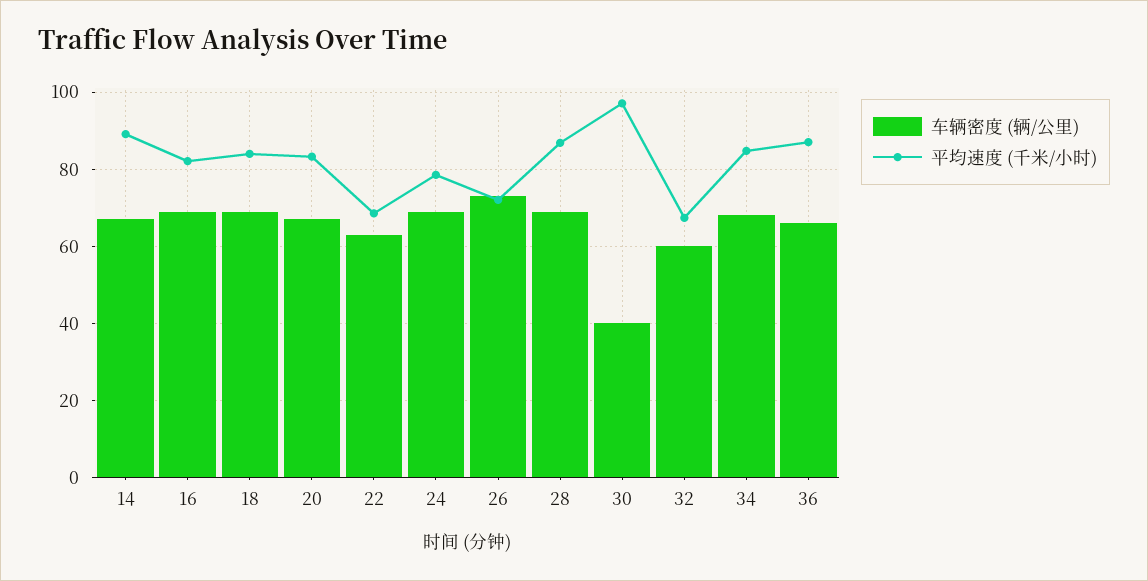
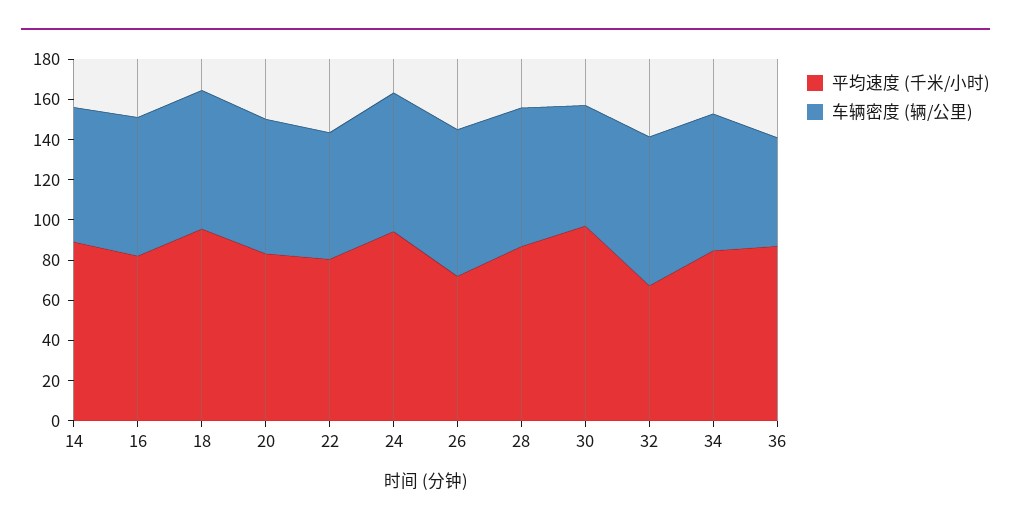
  {
    "车辆密度 (辆/公里)": {
      "14": 68,
      "16": 70,
      "18": 70,
      "20": 68,
      "22": 64,
      "24": 70,
      "26": 74,
      "28": 70,
-     "30": 40,
+     "30": 60,
-     "32": 60,
+     "32": 75,
      "34": 68,
-     "36": 66
+     "36": 55
    },
    "平均速度 (千米/小时)": {
      "14": 90,
      "16": 82,
-     "18": 84,
+     "18": 95,
      "20": 84,
-     "22": 68,
+     "22": 80,
-     "24": 78,
+     "24": 95,
      "26": 72,
      "28": 86,
      "30": 98,
      "32": 68,
      "34": 84,
      "36": 86
    }
  }

